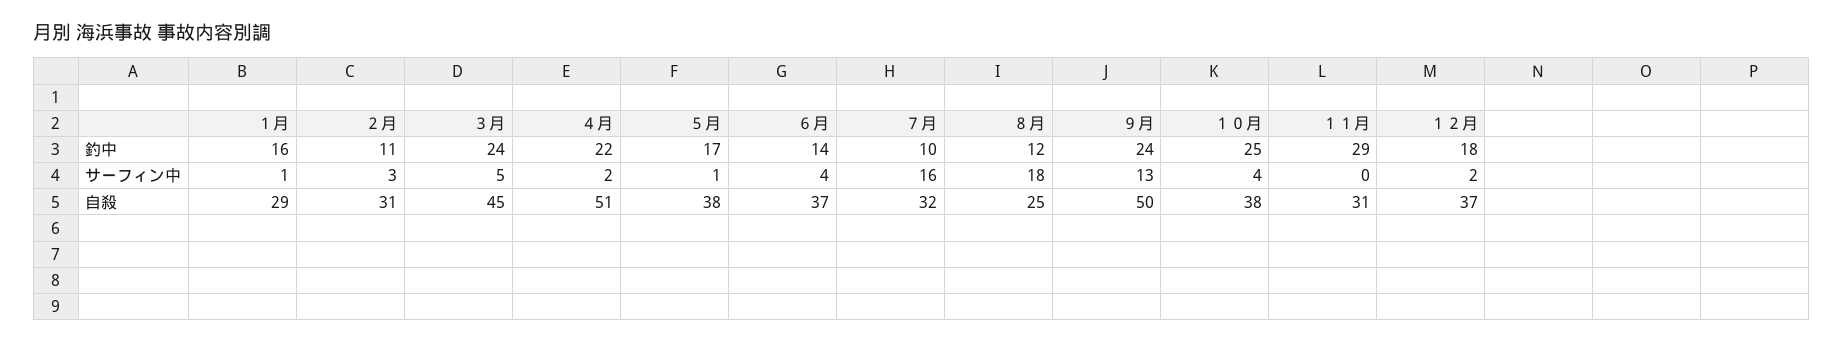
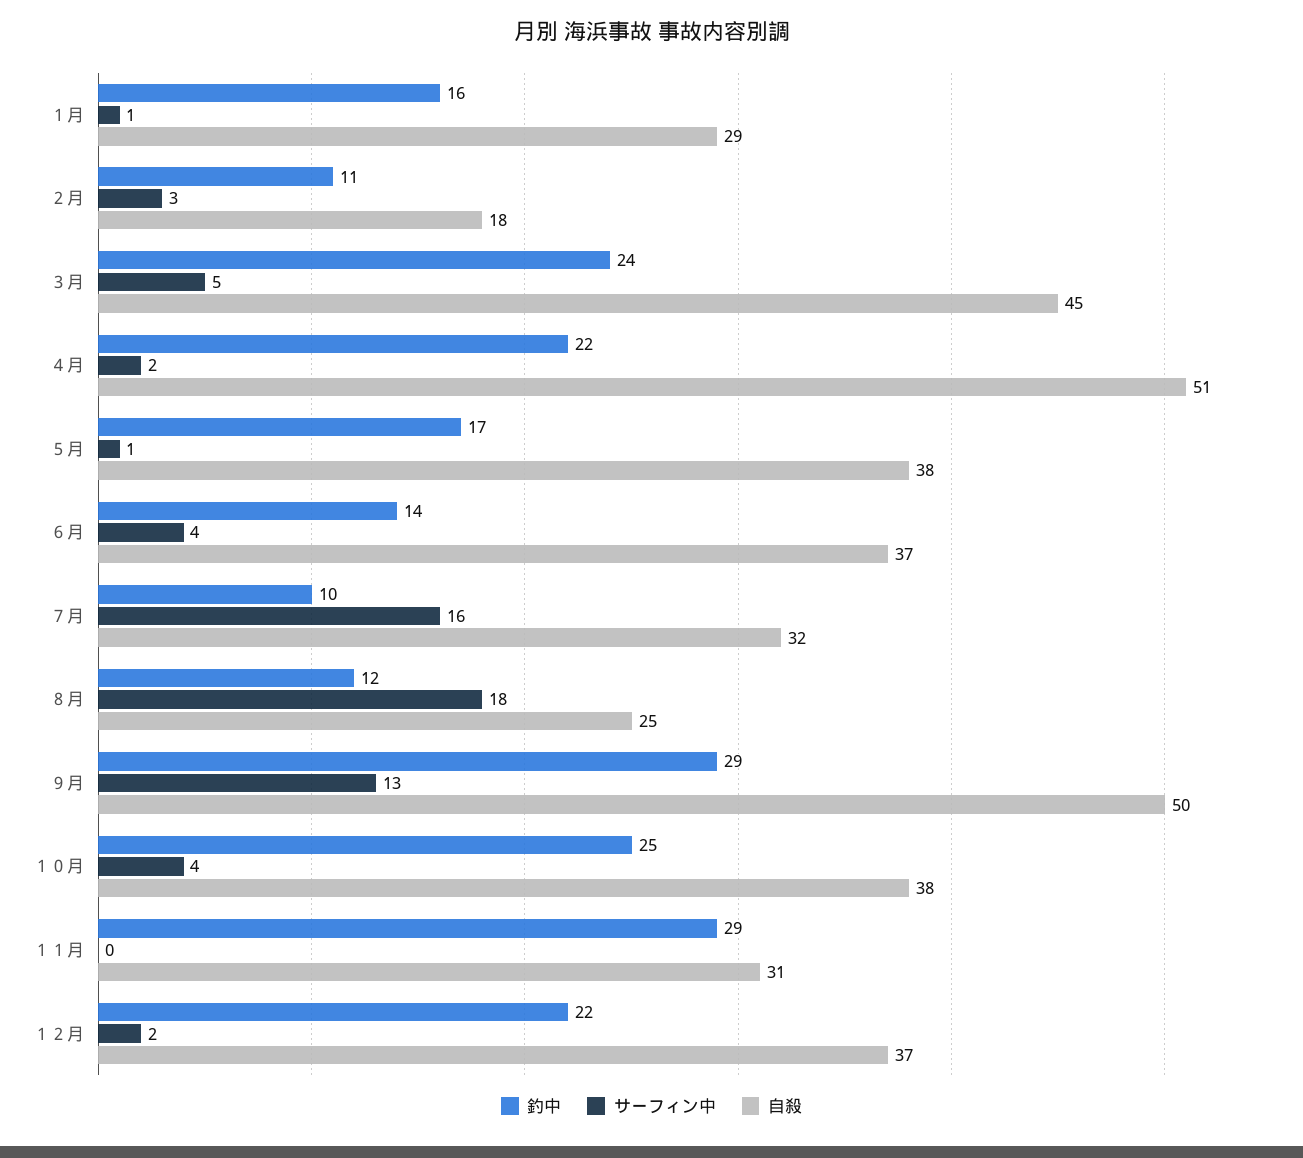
  {
    "釣中": {
      "１月": 16,
      "２月": 11,
      "３月": 24,
      "４月": 22,
      "５月": 17,
      "６月": 14,
      "７月": 10,
      "８月": 12,
-     "９月": 24,
+     "９月": 29,
      "１０月": 25,
      "１１月": 29,
-     "１２月": 18
+     "１２月": 22
    },
    "サーフィン中": {
      "１月": 1,
      "２月": 3,
      "３月": 5,
      "４月": 2,
      "５月": 1,
      "６月": 4,
      "７月": 16,
      "８月": 18,
      "９月": 13,
      "１０月": 4,
      "１１月": 0,
      "１２月": 2
    },
    "自殺": {
      "１月": 29,
-     "２月": 31,
+     "２月": 18,
      "３月": 45,
      "４月": 51,
      "５月": 38,
      "６月": 37,
      "７月": 32,
      "８月": 25,
      "９月": 50,
      "１０月": 38,
      "１１月": 31,
      "１２月": 37
    }
  }

